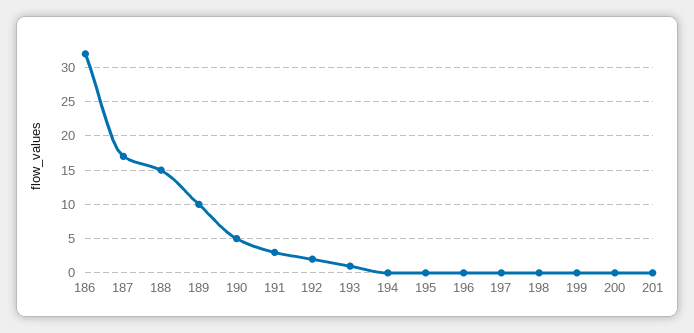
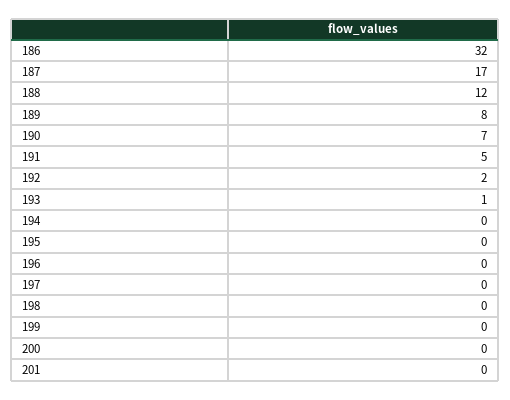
  {
    "186": 32,
    "187": 17,
-   "188": 15,
+   "188": 12,
-   "189": 10,
+   "189": 8,
-   "190": 5,
+   "190": 7,
-   "191": 3,
+   "191": 5,
    "192": 2,
    "193": 1,
    "194": 0,
    "195": 0,
    "196": 0,
    "197": 0,
    "198": 0,
    "199": 0,
    "200": 0,
    "201": 0
  }

